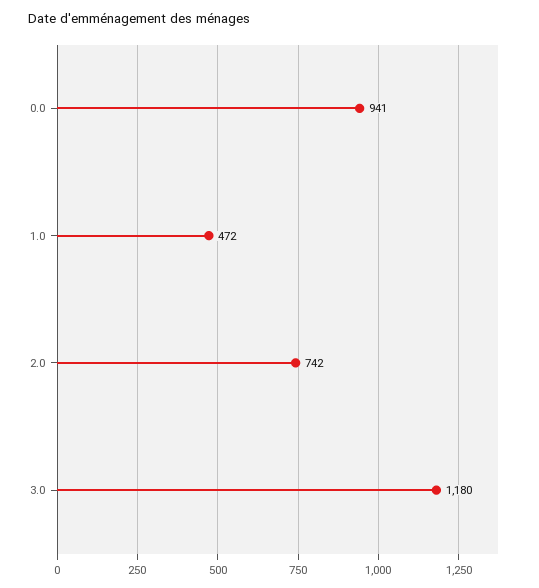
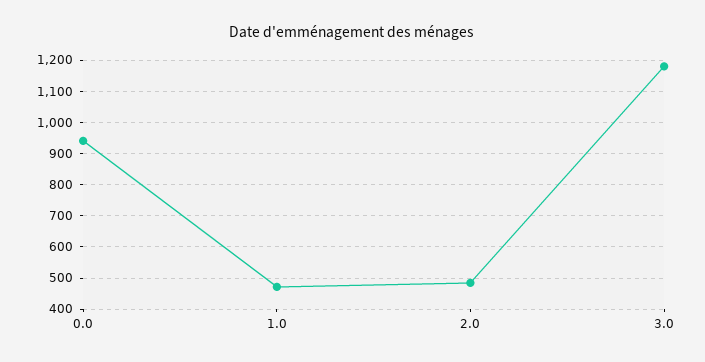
  {
    "0.0": 941,
    "1.0": 472,
-   "2.0": 742,
+   "2.0": 480,
    "3.0": 1180
  }

